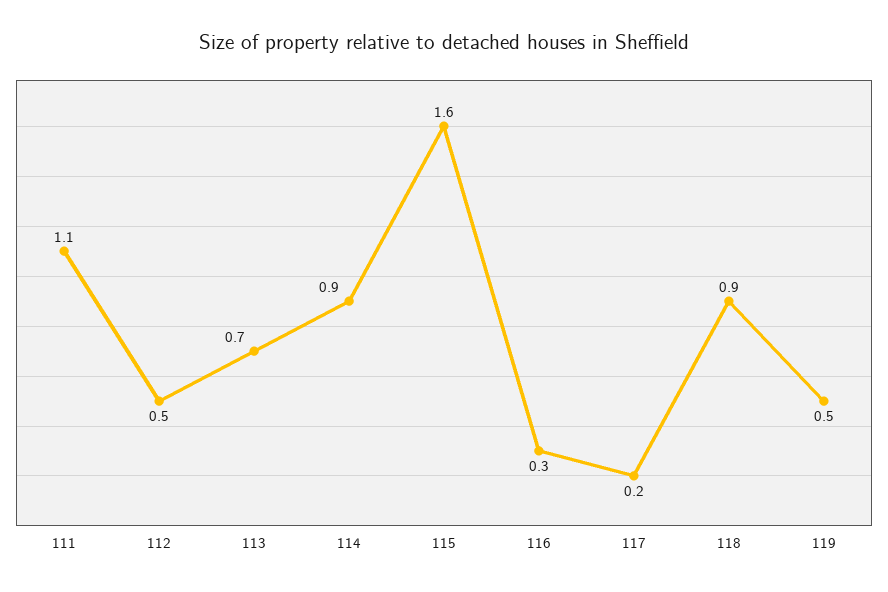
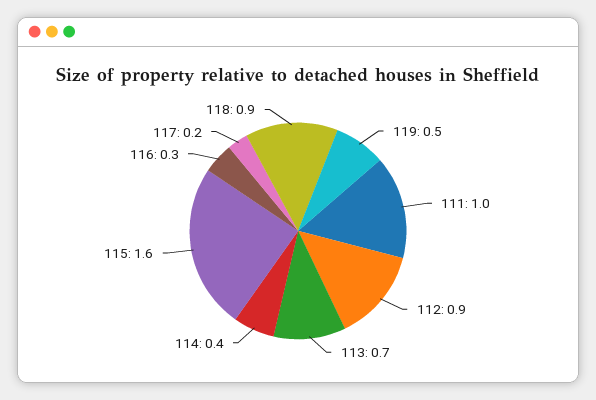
  {
-   "111": 1.1,
+   "111": 1,
-   "112": 0.5,
+   "112": 0.9,
    "113": 0.7,
-   "114": 0.9,
+   "114": 0.4,
    "115": 1.6,
    "116": 0.3,
    "117": 0.2,
    "118": 0.9,
    "119": 0.5
  }

